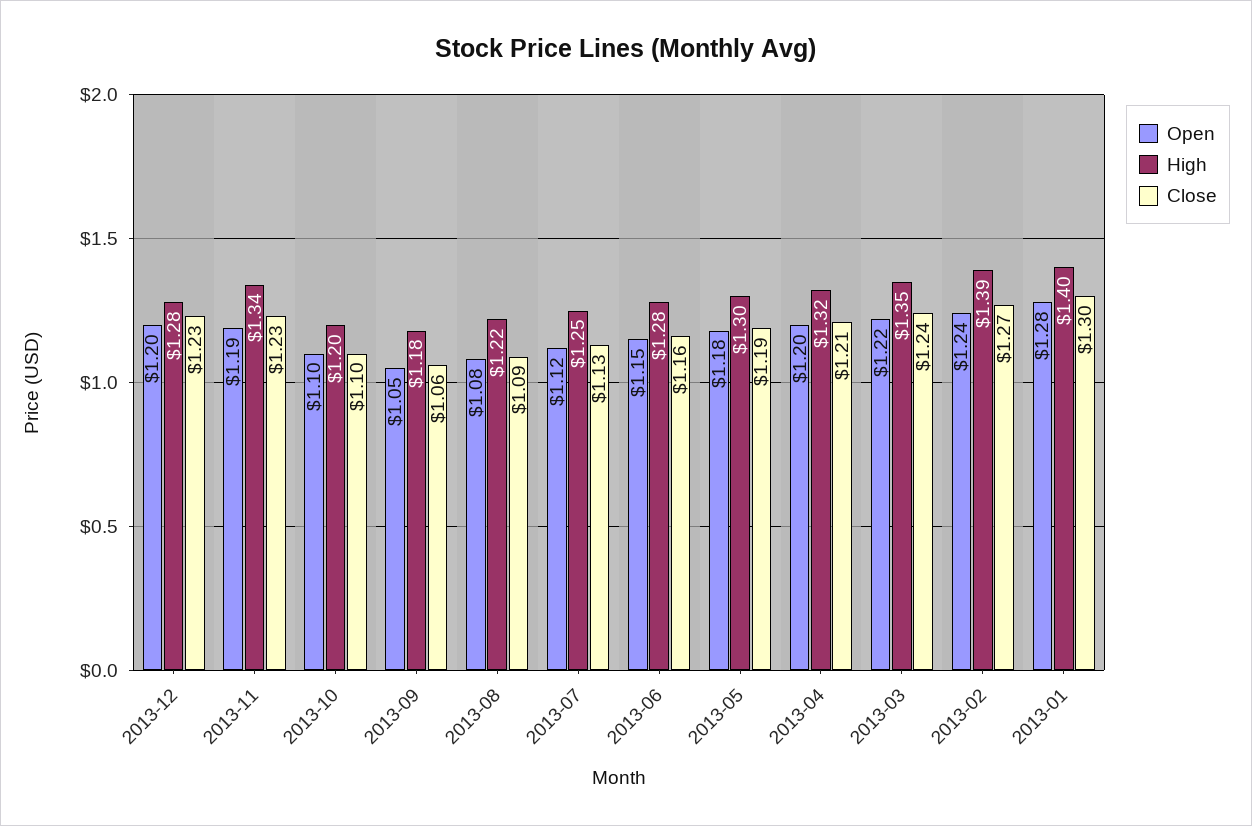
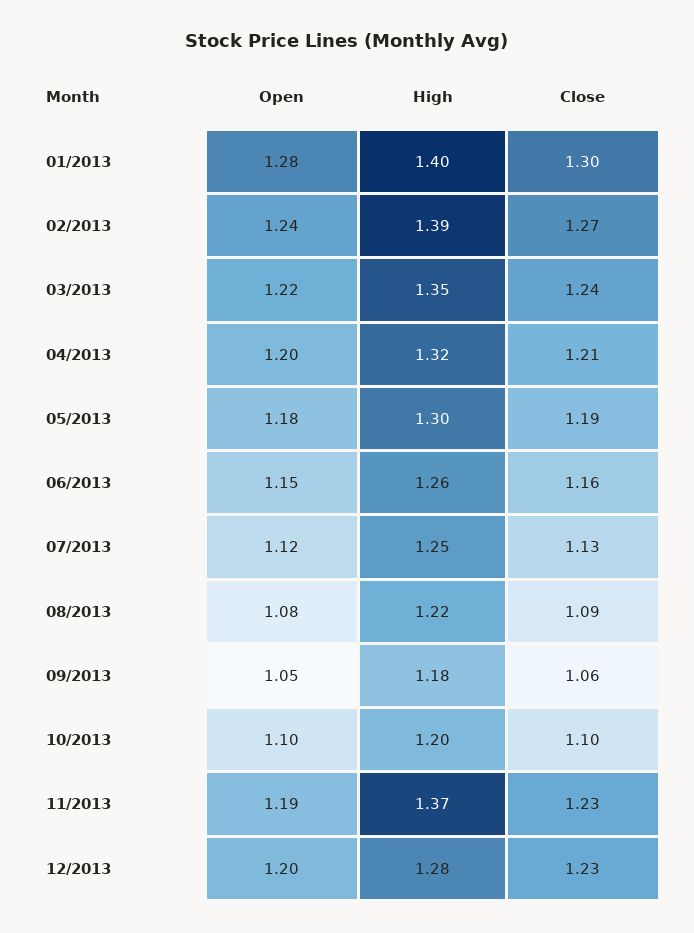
  {
    "Open": {
      "2013-12": 1.2,
      "2013-11": 1.19,
      "2013-10": 1.1,
      "2013-09": 1.05,
      "2013-08": 1.08,
      "2013-07": 1.12,
      "2013-06": 1.15,
      "2013-05": 1.18,
      "2013-04": 1.2,
      "2013-03": 1.22,
      "2013-02": 1.24,
      "2013-01": 1.28
    },
    "High": {
      "2013-12": 1.28,
-     "2013-11": 1.34,
+     "2013-11": 1.37,
      "2013-10": 1.2,
      "2013-09": 1.18,
      "2013-08": 1.22,
      "2013-07": 1.25,
-     "2013-06": 1.28,
+     "2013-06": 1.26,
      "2013-05": 1.3,
      "2013-04": 1.32,
      "2013-03": 1.35,
      "2013-02": 1.39,
      "2013-01": 1.4
    },
    "Close": {
      "2013-12": 1.23,
      "2013-11": 1.23,
      "2013-10": 1.1,
      "2013-09": 1.06,
      "2013-08": 1.09,
      "2013-07": 1.13,
      "2013-06": 1.16,
      "2013-05": 1.19,
      "2013-04": 1.21,
      "2013-03": 1.24,
      "2013-02": 1.27,
      "2013-01": 1.3
    }
  }

